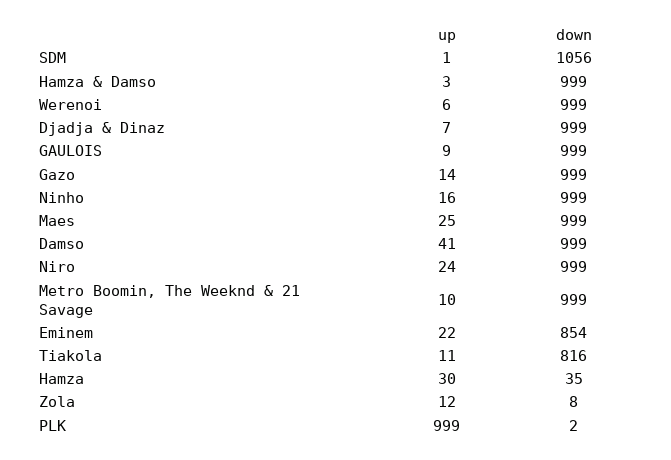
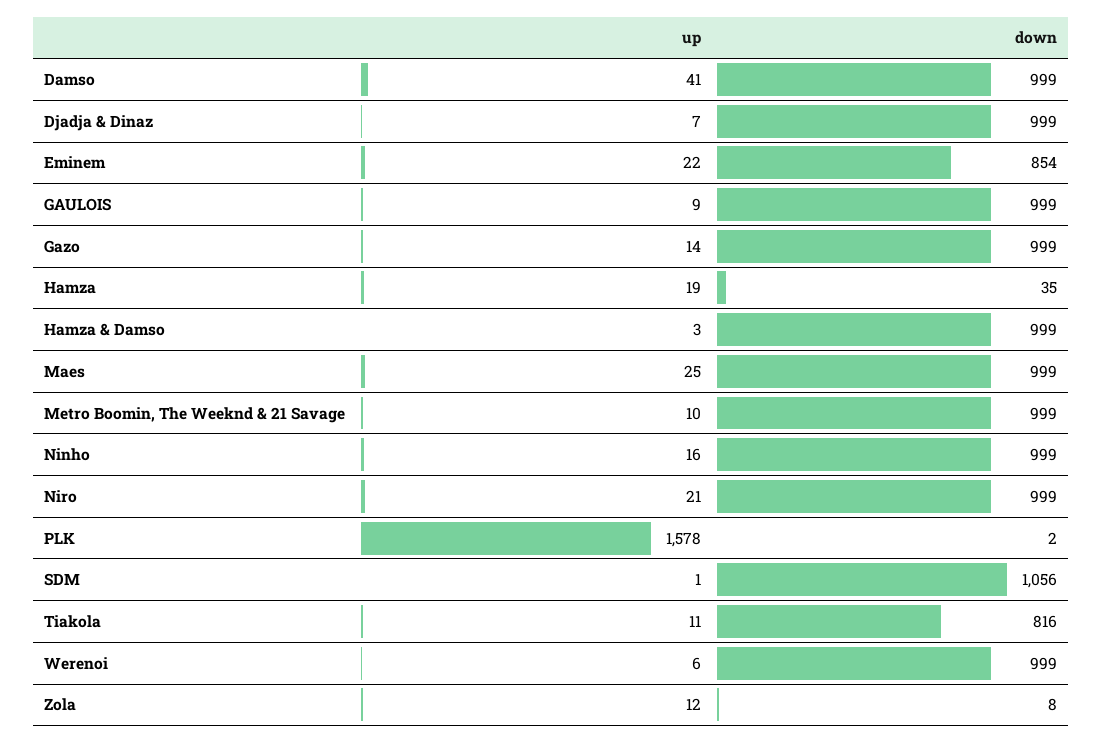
  {
    "up": {
      "SDM": 1,
      "Hamza & Damso": 3,
      "Werenoi": 6,
      "Djadja & Dinaz": 7,
      "GAULOIS": 9,
      "Gazo": 14,
      "Ninho": 16,
      "Maes": 25,
      "Damso": 41,
-     "Niro": 24,
+     "Niro": 21,
      "Metro Boomin, The Weeknd & 21 Savage": 10,
      "Eminem": 22,
      "Tiakola": 11,
-     "Hamza": 30,
+     "Hamza": 19,
      "Zola": 12,
-     "PLK": 999
+     "PLK": 1578
    },
    "down": {
      "SDM": 1056,
      "Hamza & Damso": 999,
      "Werenoi": 999,
      "Djadja & Dinaz": 999,
      "GAULOIS": 999,
      "Gazo": 999,
      "Ninho": 999,
      "Maes": 999,
      "Damso": 999,
      "Niro": 999,
      "Metro Boomin, The Weeknd & 21 Savage": 999,
      "Eminem": 854,
      "Tiakola": 816,
      "Hamza": 35,
      "Zola": 8,
      "PLK": 2
    }
  }

